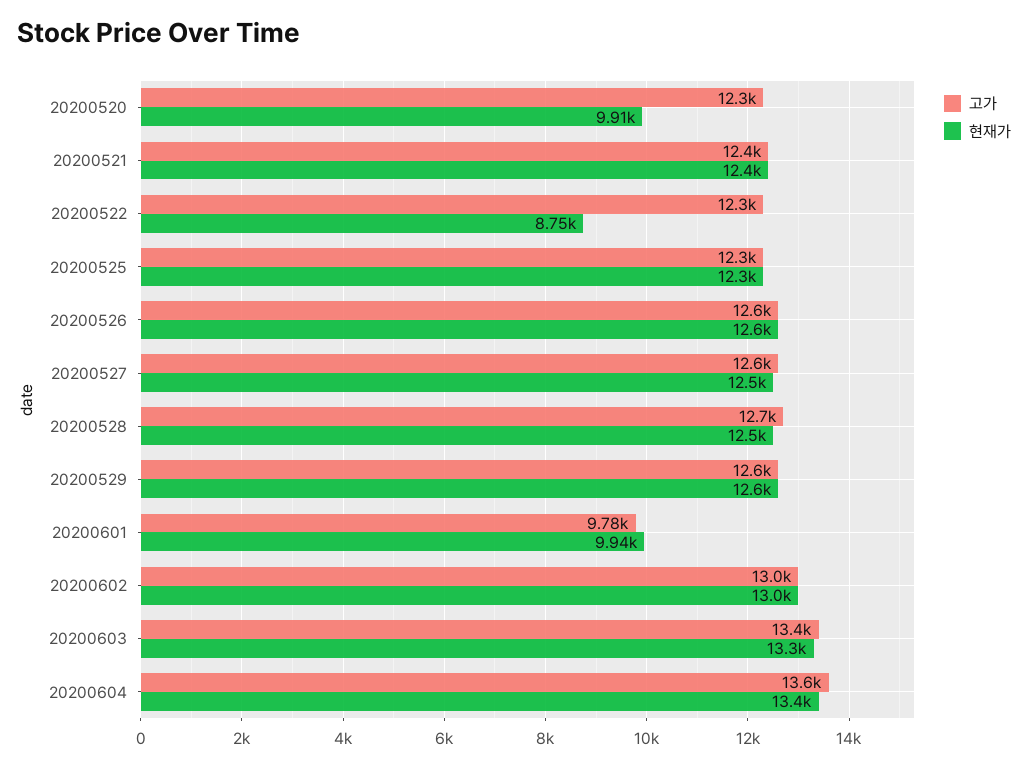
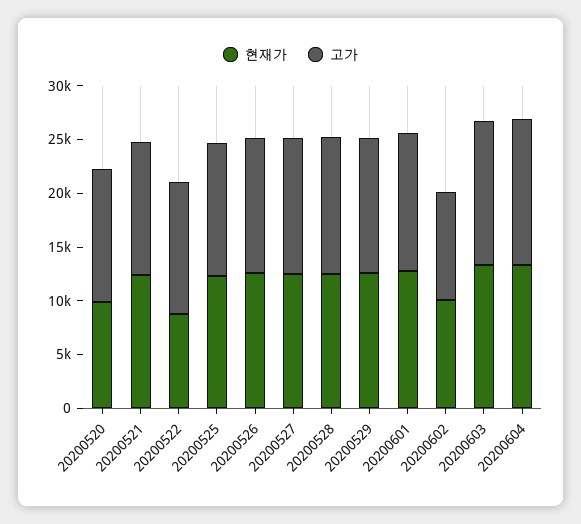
  {
    "고가": {
      "20200520": 12300,
      "20200521": 12400,
      "20200522": 12300,
      "20200525": 12300,
      "20200526": 12600,
      "20200527": 12600,
      "20200528": 12700,
      "20200529": 12600,
-     "20200601": 9780,
+     "20200601": 13000,
-     "20200602": 13000,
+     "20200602": 10000,
      "20200603": 13400,
      "20200604": 13600
    },
    "현재가": {
      "20200520": 9910,
      "20200521": 12400,
      "20200522": 8750,
      "20200525": 12300,
      "20200526": 12600,
      "20200527": 12500,
      "20200528": 12500,
      "20200529": 12600,
-     "20200601": 9940,
+     "20200601": 13000,
-     "20200602": 13000,
+     "20200602": 10000,
      "20200603": 13300,
      "20200604": 13400
    }
  }

